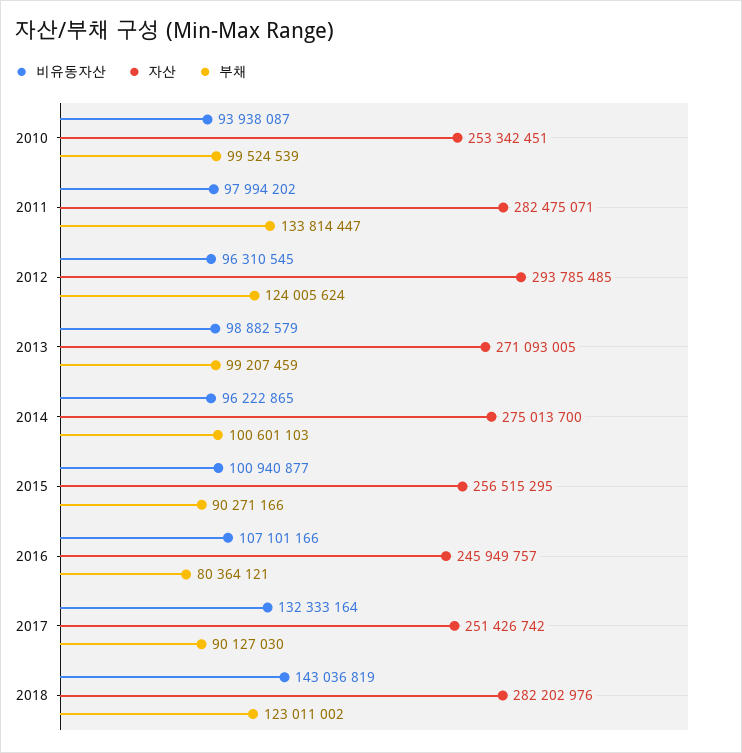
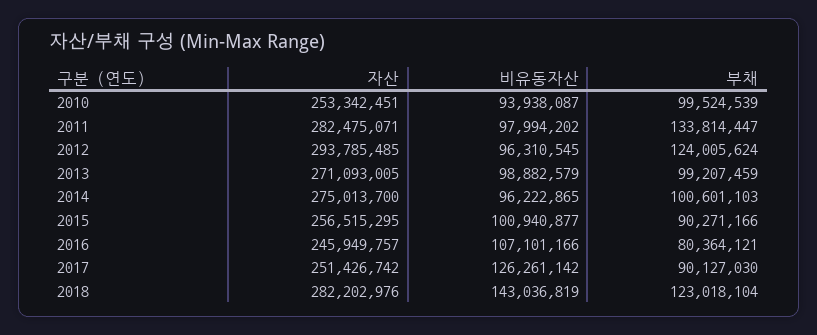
  {
    "비유동자산": {
      "2010": 93938087,
      "2011": 97994202,
      "2012": 96310545,
      "2013": 98882579,
      "2014": 96222865,
      "2015": 100940877,
      "2016": 107101166,
-     "2017": 132333164,
+     "2017": 126261142,
      "2018": 143036819
    },
    "자산": {
      "2010": 253342451,
      "2011": 282475071,
      "2012": 293785485,
      "2013": 271093005,
      "2014": 275013700,
      "2015": 256515295,
      "2016": 245949757,
      "2017": 251426742,
      "2018": 282202976
    },
    "부채": {
      "2010": 99524539,
      "2011": 133814447,
      "2012": 124005624,
      "2013": 99207459,
      "2014": 100601103,
      "2015": 90271166,
      "2016": 80364121,
      "2017": 90127030,
-     "2018": 123011002
+     "2018": 123018104
    }
  }

